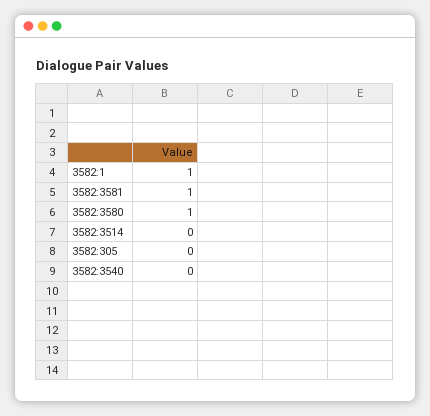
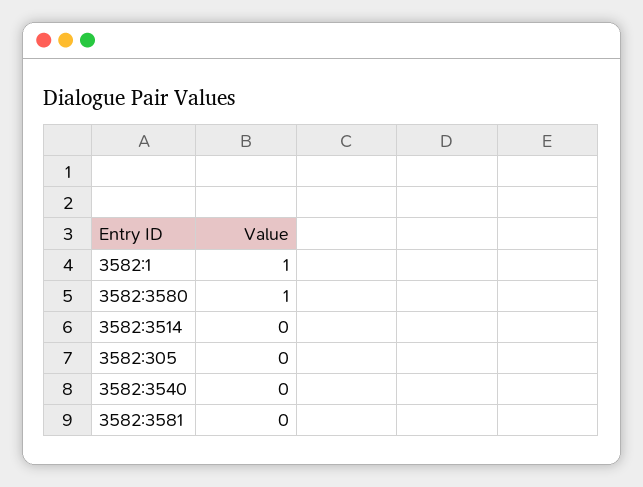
  {
    "3582:1": 1,
-   "3582:3581": 1,
+   "3582:3581": 0,
    "3582:3580": 1,
    "3582:3514": 0,
    "3582:305": 0,
    "3582:3540": 0
  }

